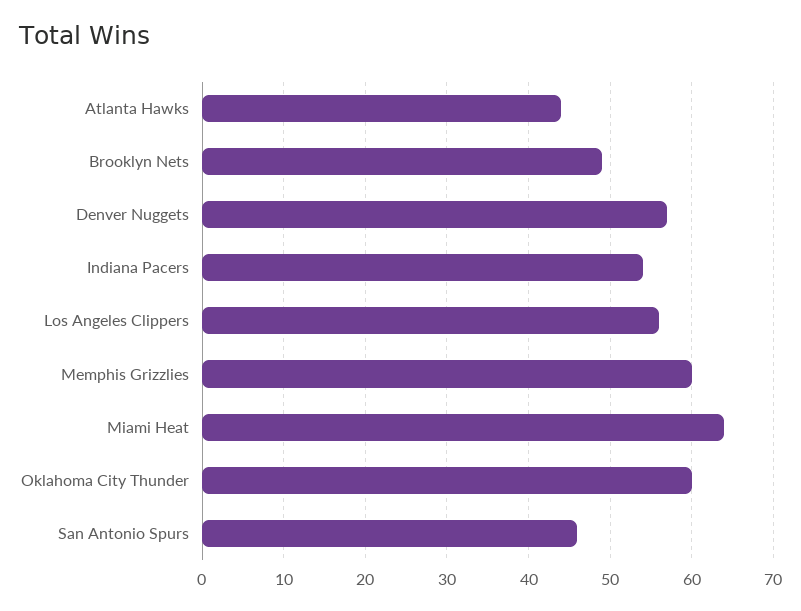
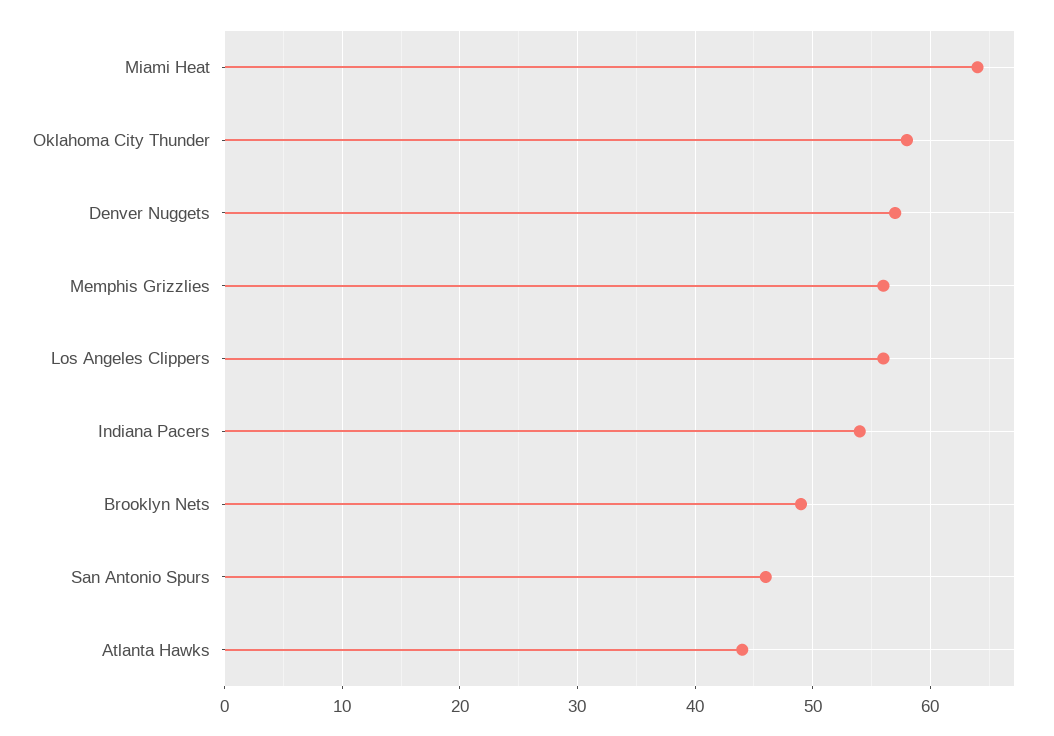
  {
    "Atlanta Hawks": 44,
    "Brooklyn Nets": 49,
    "Denver Nuggets": 57,
    "Indiana Pacers": 54,
    "Los Angeles Clippers": 56,
-   "Memphis Grizzlies": 60,
+   "Memphis Grizzlies": 56,
    "Miami Heat": 64,
-   "Oklahoma City Thunder": 60,
+   "Oklahoma City Thunder": 58,
    "San Antonio Spurs": 46
  }

